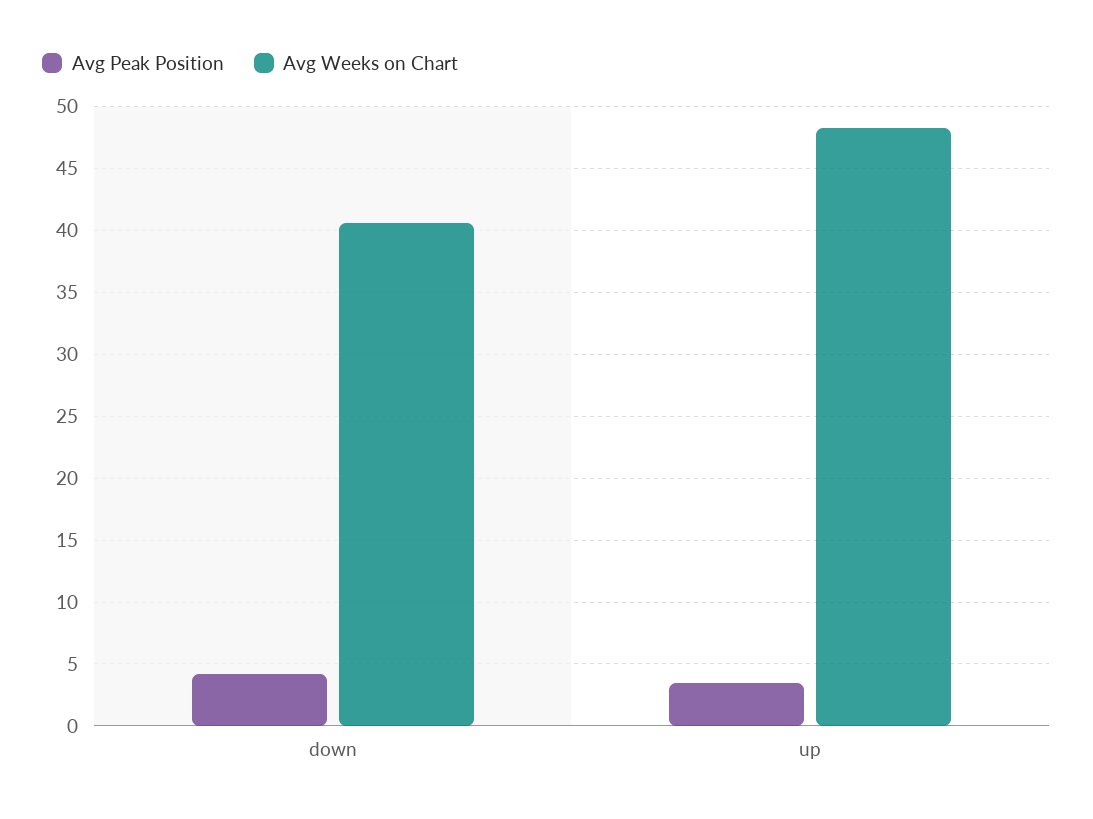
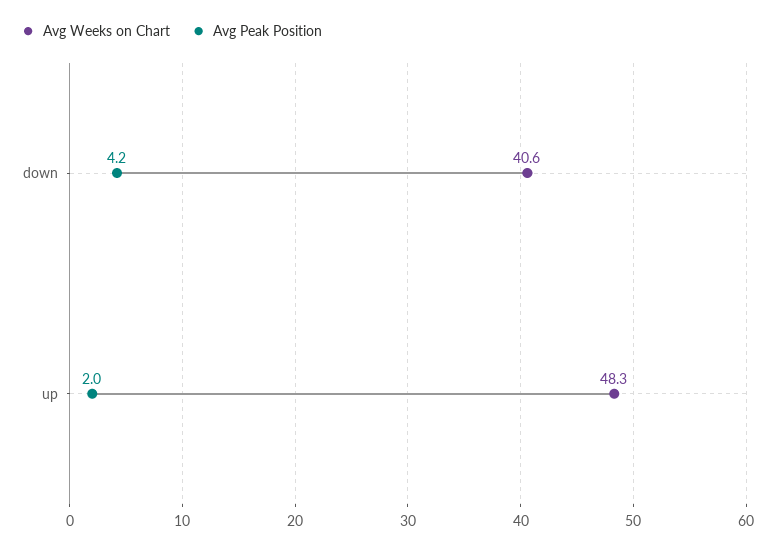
  {
    "Avg Peak Position": {
      "down": 4.2,
-     "up": 3.5
+     "up": 2
    },
    "Avg Weeks on Chart": {
      "down": 40.6,
      "up": 48.3
    }
  }

